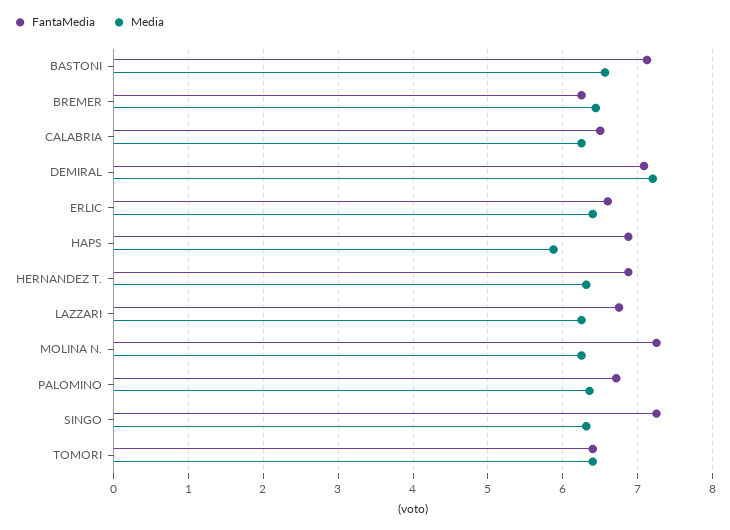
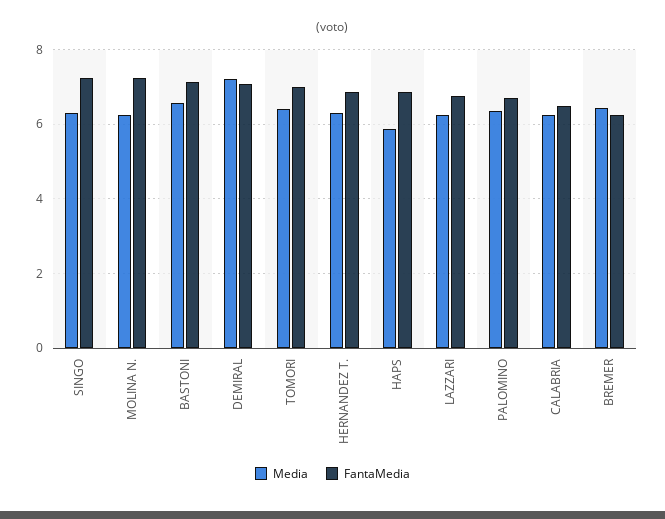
  {
    "FantaMedia": {
      "BASTONI": 7.1,
      "BREMER": 6.3,
      "CALABRIA": 6.5,
      "DEMIRAL": 7.1,
-     "ERLIC": 6.6,
      "HAPS": 6.9,
      "HERNANDEZ T.": 6.9,
      "LAZZARI": 6.8,
      "MOLINA N.": 7.3,
      "PALOMINO": 6.7,
      "SINGO": 7.3,
-     "TOMORI": 6.4
+     "TOMORI": 7
    },
    "Media": {
      "BASTONI": 6.6,
      "BREMER": 6.4,
      "CALABRIA": 6.3,
      "DEMIRAL": 7.2,
-     "ERLIC": 6.4,
      "HAPS": 5.9,
      "HERNANDEZ T.": 6.3,
      "LAZZARI": 6.3,
      "MOLINA N.": 6.3,
      "PALOMINO": 6.4,
      "SINGO": 6.3,
      "TOMORI": 6.4
    }
  }

